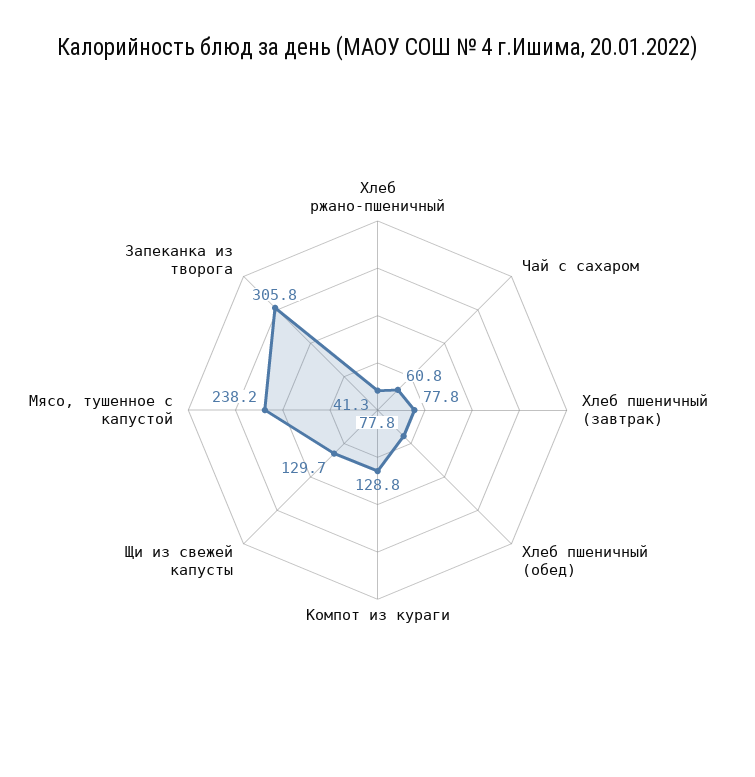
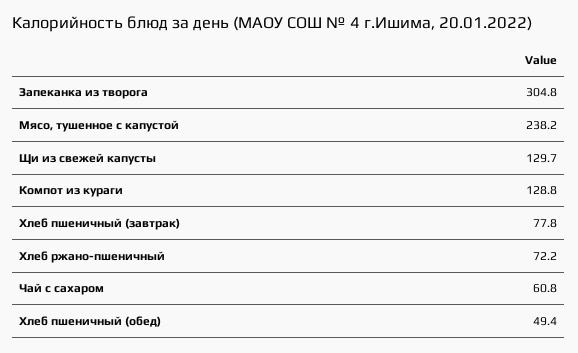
  {
-   "Хлеб ржано-пшеничный": 41.3,
+   "Хлеб ржано-пшеничный": 72.2,
    "Чай с сахаром": 60.8,
    "Хлеб пшеничный (завтрак)": 77.8,
-   "Хлеб пшеничный (обед)": 77.8,
+   "Хлеб пшеничный (обед)": 49.4,
    "Компот из кураги": 128.8,
    "Щи из свежей капусты": 129.7,
    "Мясо, тушенное с капустой": 238.2,
-   "Запеканка из творога": 305.8
+   "Запеканка из творога": 304.8
  }

